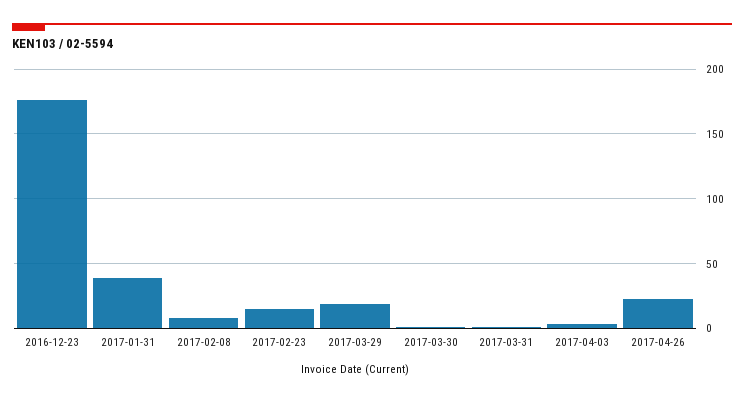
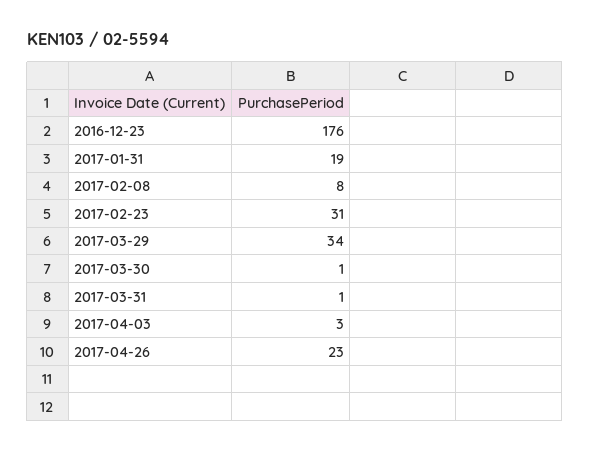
  {
    "2016-12-23": 176,
-   "2017-01-31": 40,
+   "2017-01-31": 19,
    "2017-02-08": 8,
-   "2017-02-23": 15,
+   "2017-02-23": 31,
-   "2017-03-29": 20,
+   "2017-03-29": 34,
    "2017-03-30": 1,
    "2017-03-31": 1,
    "2017-04-03": 3,
    "2017-04-26": 23
  }

